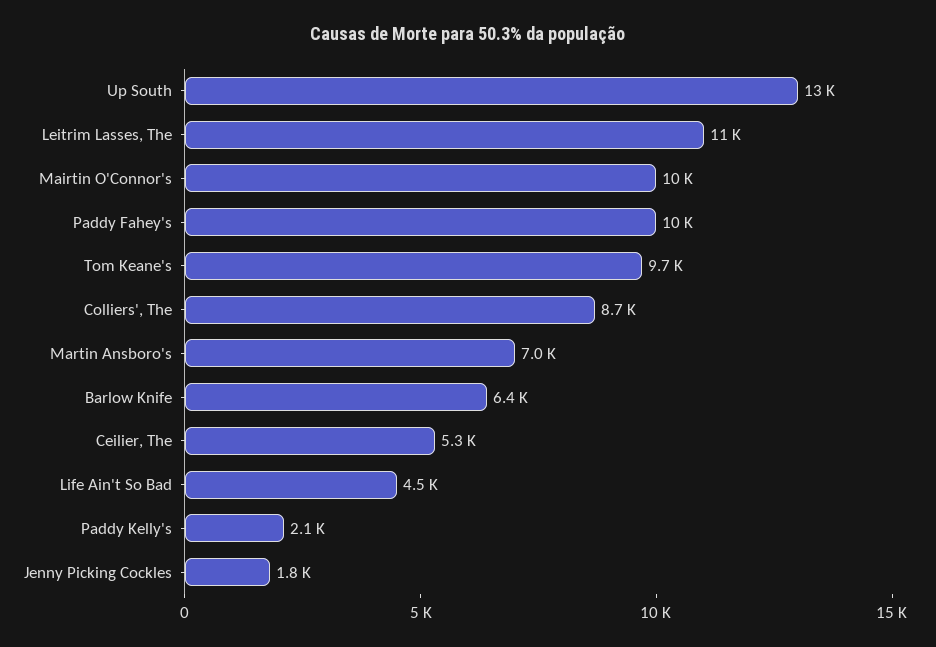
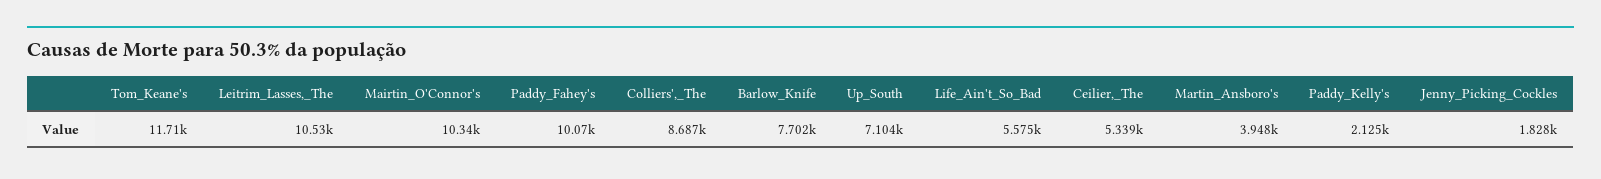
  {
-   "Up South": 13000,
+   "Up South": 7104,
    "Leitrim Lasses, The": 10530,
    "Mairtin O'Connor's": 10340,
    "Paddy Fahey's": 10070,
-   "Tom Keane's": 9700,
+   "Tom Keane's": 11710,
    "Colliers', The": 8687,
-   "Martin Ansboro's": 7000,
+   "Martin Ansboro's": 3948,
-   "Barlow Knife": 6400,
+   "Barlow Knife": 7702,
    "Ceilier, The": 5339,
-   "Life Ain't So Bad": 4500,
+   "Life Ain't So Bad": 5575,
    "Paddy Kelly's": 2125,
    "Jenny Picking Cockles": 1828
  }

